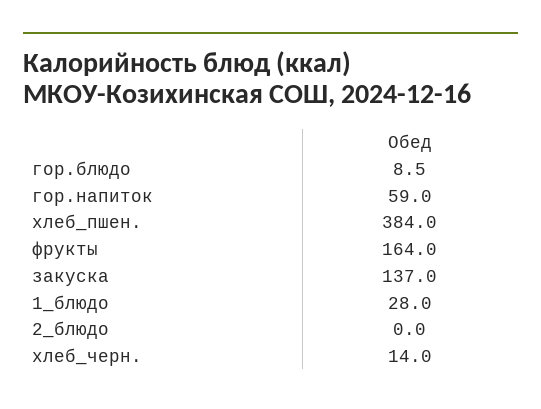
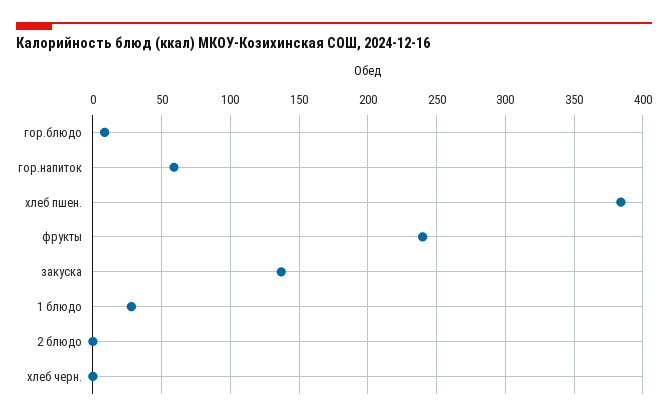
  {
    "гор.блюдо": 8.5,
    "гор.напиток": 59,
    "хлеб_пшен.": 384,
-   "фрукты": 164,
+   "фрукты": 240,
    "закуска": 137,
    "1_блюдо": 28,
    "2_блюдо": 0,
-   "хлеб_черн.": 14
+   "хлеб_черн.": 0
  }

